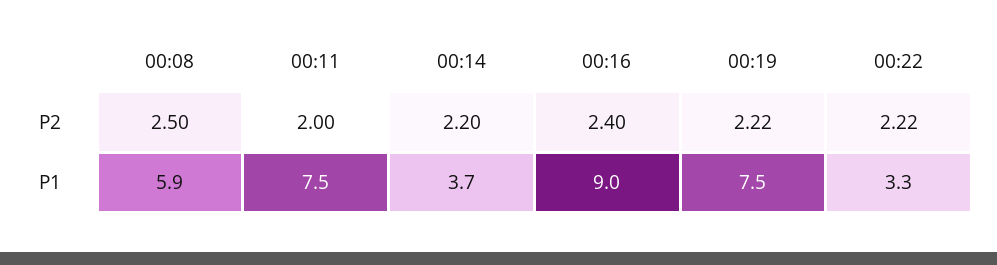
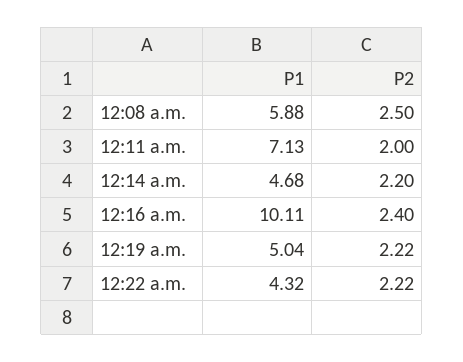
  {
    "00:08": {
      "P2": 2.5,
      "P1": 5.88
    },
    "00:11": {
      "P2": 2,
-     "P1": 7.5
+     "P1": 7.13
    },
    "00:14": {
      "P2": 2.2,
-     "P1": 3.7
+     "P1": 4.68
    },
    "00:16": {
      "P2": 2.4,
-     "P1": 9
+     "P1": 10.11
    },
    "00:19": {
      "P2": 2.22,
-     "P1": 7.5
+     "P1": 5.04
    },
    "00:22": {
      "P2": 2.22,
-     "P1": 3.3
+     "P1": 4.32
    }
  }

